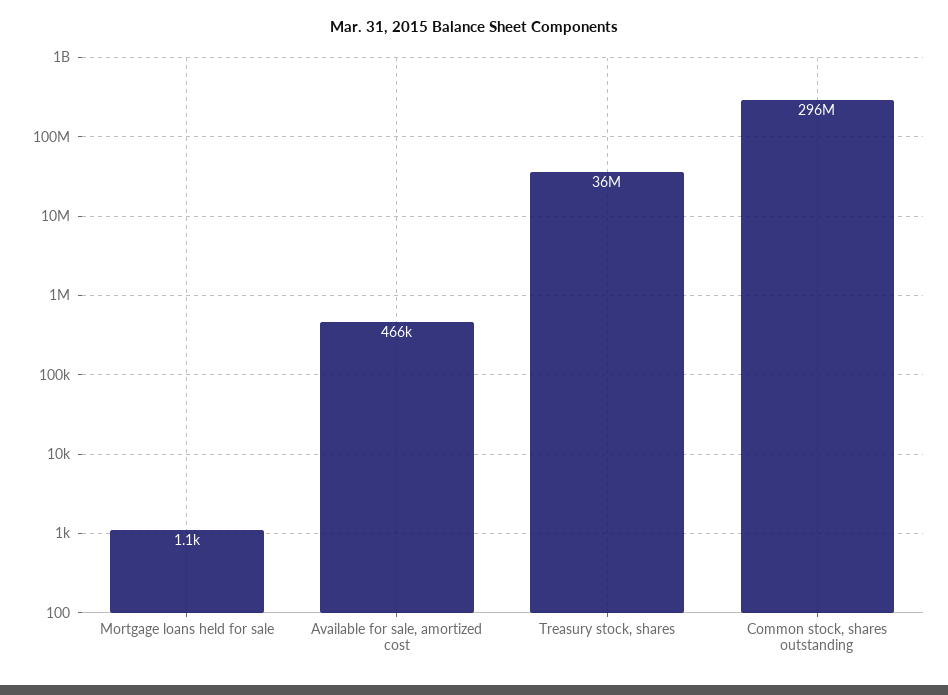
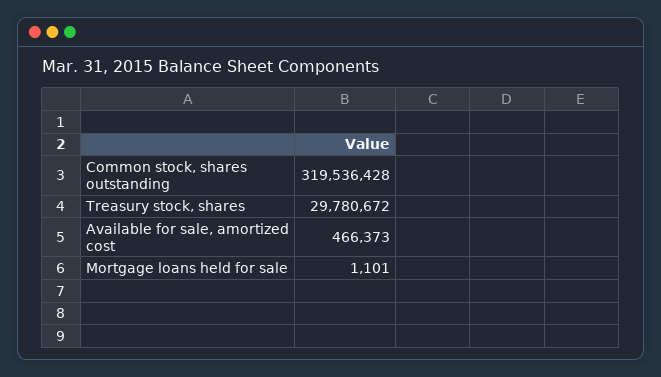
  {
    "Mortgage loans held for sale": 1101,
    "Available for sale, amortized cost": 466373,
-   "Treasury stock, shares": 36000000,
+   "Treasury stock, shares": 29780672,
-   "Common stock, shares outstanding": 296000000
+   "Common stock, shares outstanding": 319536428
  }

